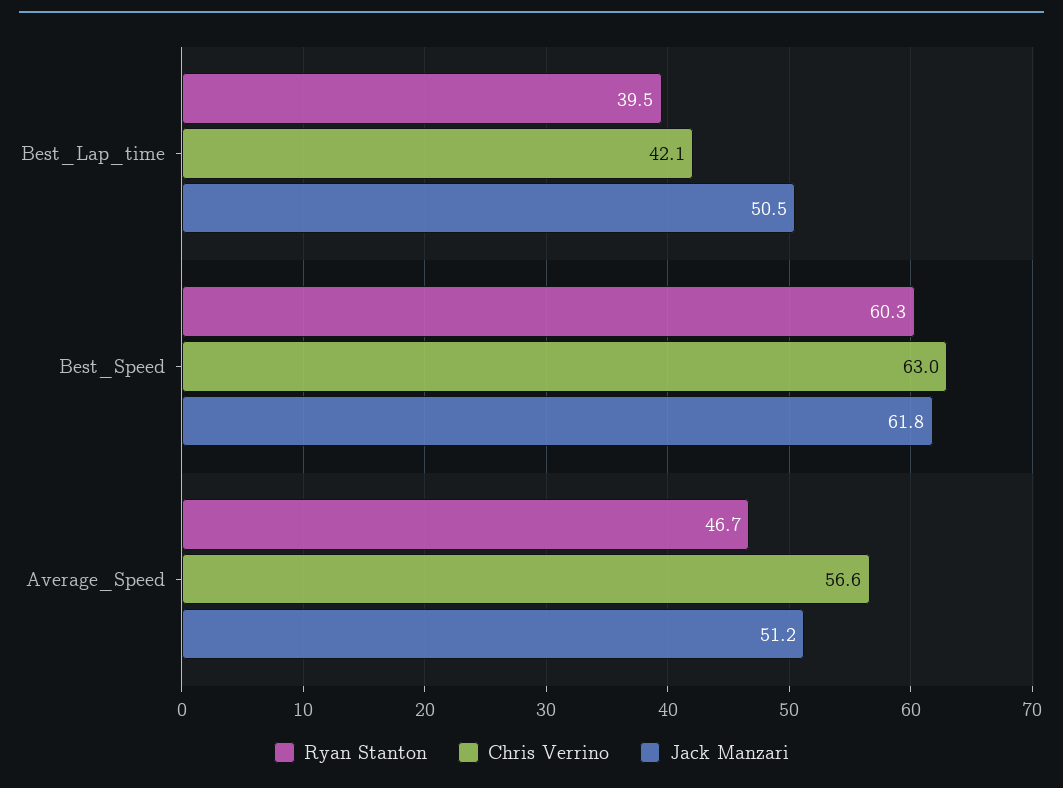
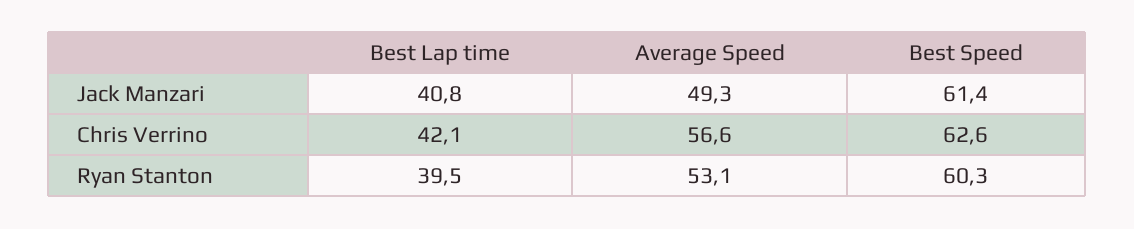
  {
    "Ryan Stanton": {
      "Best_Lap_time": 39.5,
      "Best_Speed": 60.3,
-     "Average_Speed": 46.7
+     "Average_Speed": 53.1
    },
    "Chris Verrino": {
      "Best_Lap_time": 42.1,
-     "Best_Speed": 63,
+     "Best_Speed": 62.6,
      "Average_Speed": 56.6
    },
    "Jack Manzari": {
-     "Best_Lap_time": 50.5,
+     "Best_Lap_time": 40.8,
-     "Best_Speed": 61.8,
+     "Best_Speed": 61.4,
-     "Average_Speed": 51.2
+     "Average_Speed": 49.3
    }
  }

